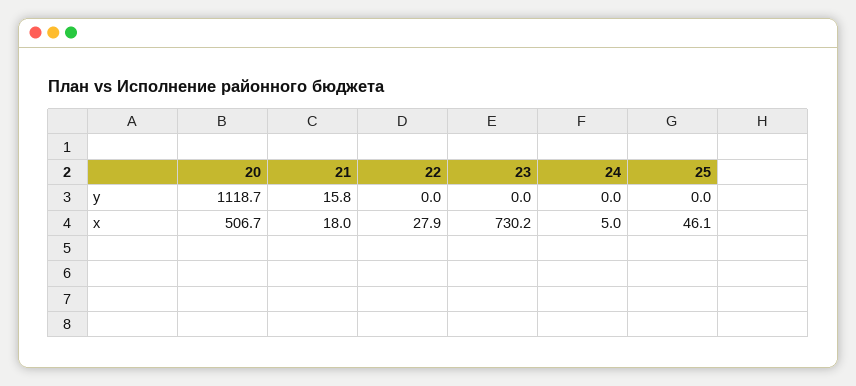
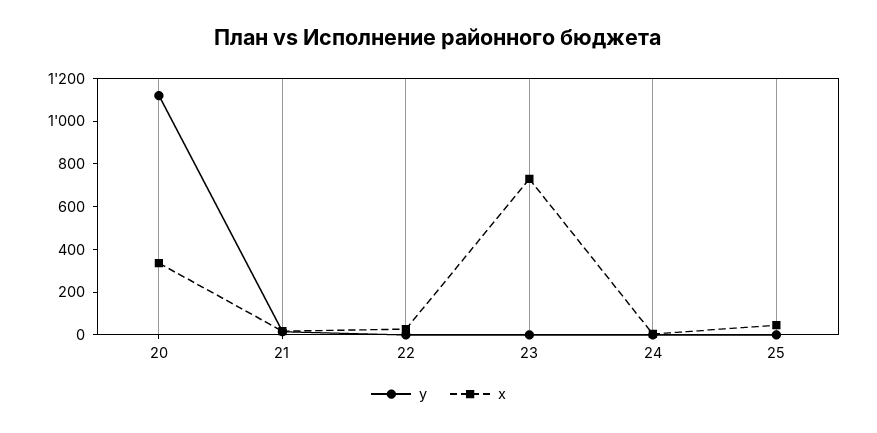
  {
    "y": {
      "20": 1118.7,
      "21": 15.8,
      "22": 0,
      "23": 0,
      "24": 0,
      "25": 0
    },
    "x": {
-     "20": 506.7,
+     "20": 350,
      "21": 18,
      "22": 27.9,
      "23": 730.2,
      "24": 5,
      "25": 46.1
    }
  }

